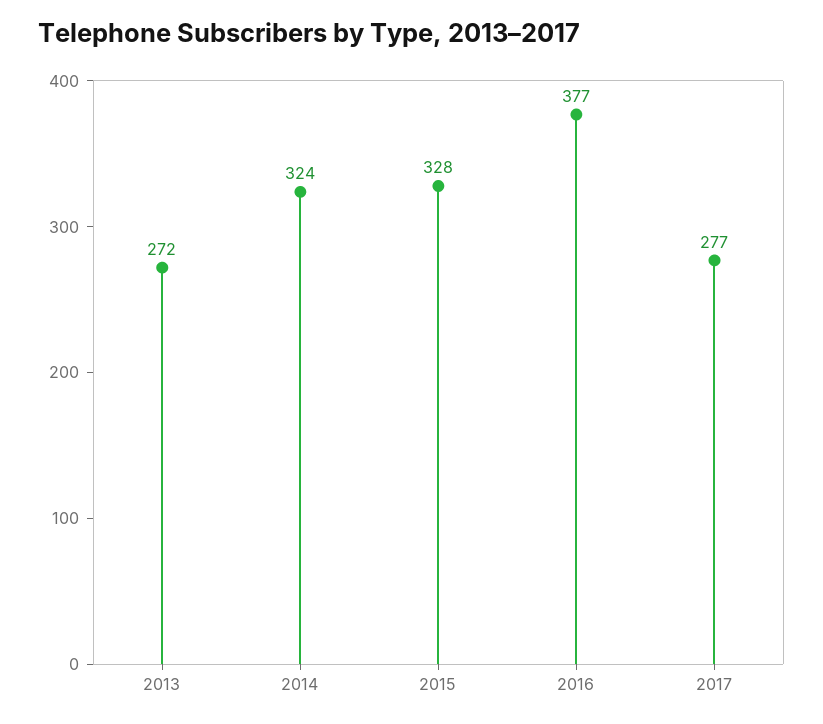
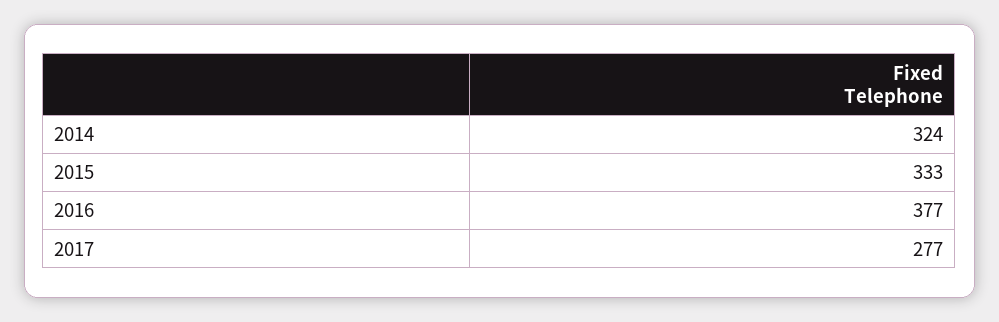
  {
-   "2013": 272,
    "2014": 324,
-   "2015": 328,
+   "2015": 333,
    "2016": 377,
    "2017": 277
  }

